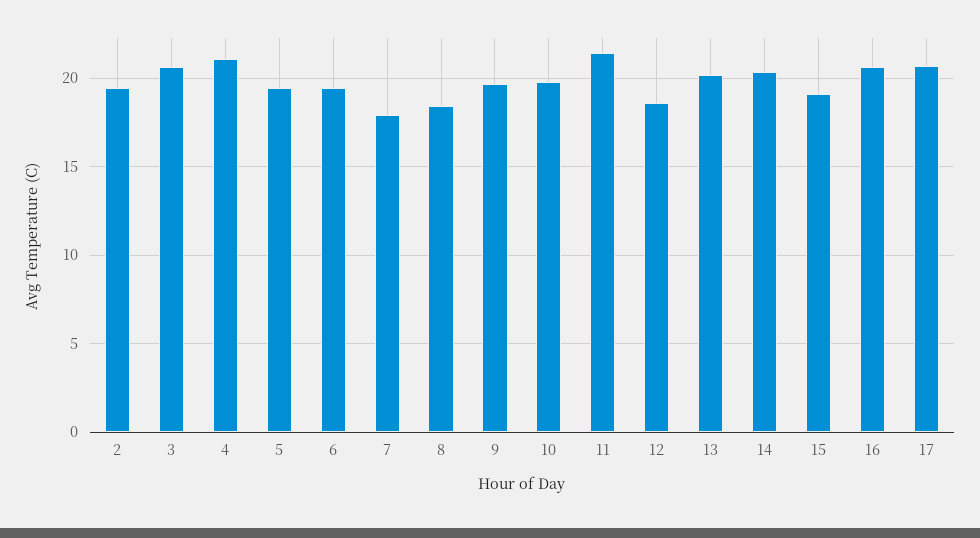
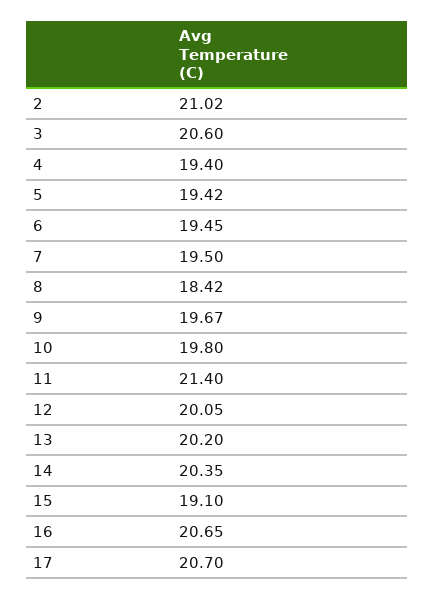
  {
-   "2": 19.5,
+   "2": 21.02,
    "3": 20.6,
-   "4": 21,
+   "4": 19.4,
    "5": 19.42,
    "6": 19.45,
-   "7": 18,
+   "7": 19.5,
    "8": 18.42,
    "9": 19.67,
    "10": 19.8,
    "11": 21.4,
-   "12": 18.5,
+   "12": 20.05,
    "13": 20.2,
    "14": 20.35,
    "15": 19.1,
    "16": 20.65,
    "17": 20.7
  }

